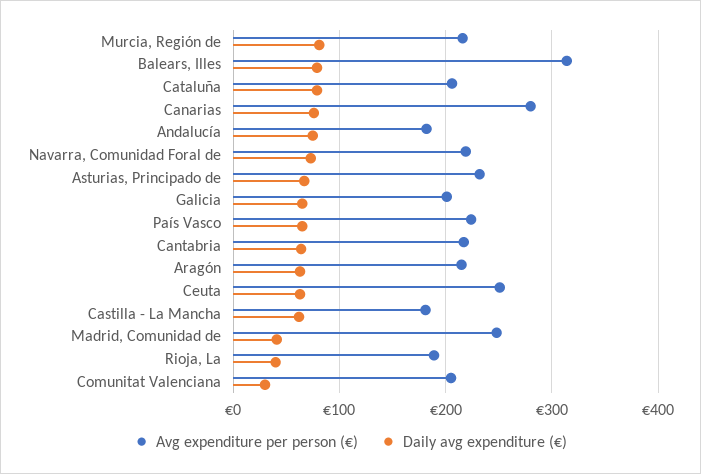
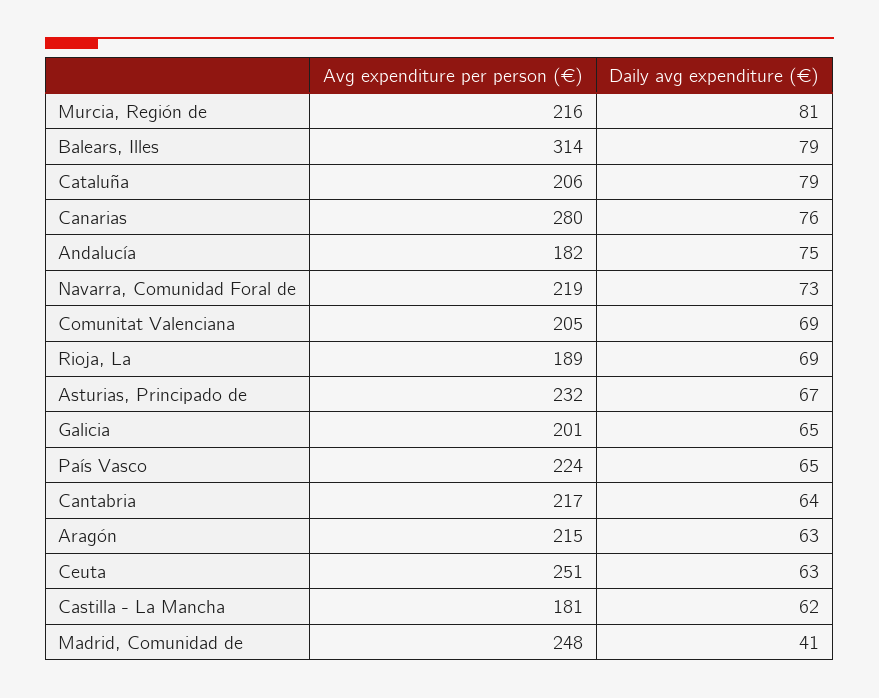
  {
    "Avg expenditure per person (€)": {
      "Murcia, Región de": 216,
      "Balears, Illes": 314,
      "Cataluña": 206,
      "Canarias": 280,
      "Andalucía": 182,
      "Navarra, Comunidad Foral de": 219,
      "Asturias, Principado de": 232,
      "Galicia": 201,
      "País Vasco": 224,
      "Cantabria": 217,
      "Aragón": 215,
      "Ceuta": 251,
      "Castilla - La Mancha": 181,
      "Madrid, Comunidad de": 248,
      "Rioja, La": 189,
      "Comunitat Valenciana": 205
    },
    "Daily avg expenditure (€)": {
      "Murcia, Región de": 81,
      "Balears, Illes": 79,
      "Cataluña": 79,
      "Canarias": 76,
      "Andalucía": 75,
      "Navarra, Comunidad Foral de": 73,
      "Asturias, Principado de": 67,
      "Galicia": 65,
      "País Vasco": 65,
      "Cantabria": 64,
      "Aragón": 63,
      "Ceuta": 63,
      "Castilla - La Mancha": 62,
      "Madrid, Comunidad de": 41,
-     "Rioja, La": 40,
+     "Rioja, La": 69,
-     "Comunitat Valenciana": 30
+     "Comunitat Valenciana": 69
    }
  }

